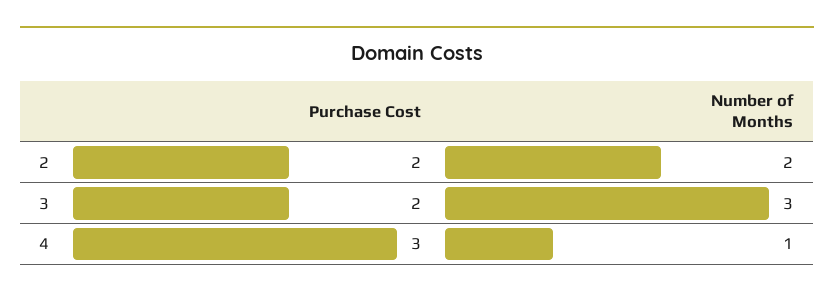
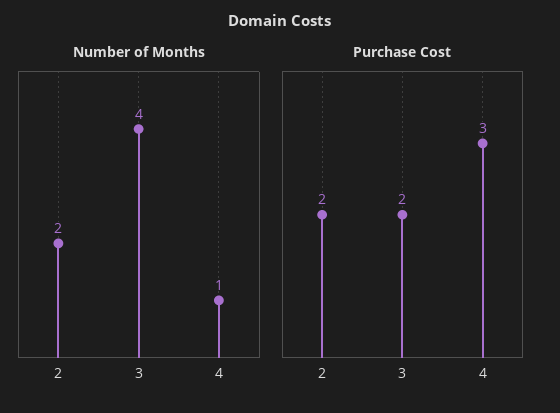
  {
    "Purchase Cost": {
      "2": 2,
      "3": 2,
      "4": 3
    },
    "Number of Months": {
      "2": 2,
-     "3": 3,
+     "3": 4,
      "4": 1
    }
  }

